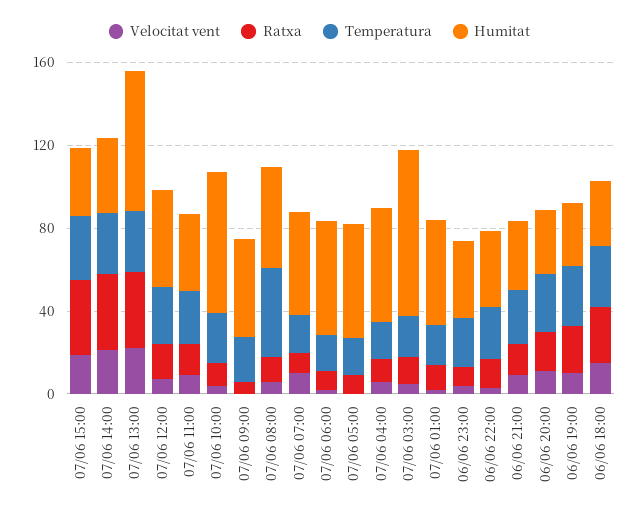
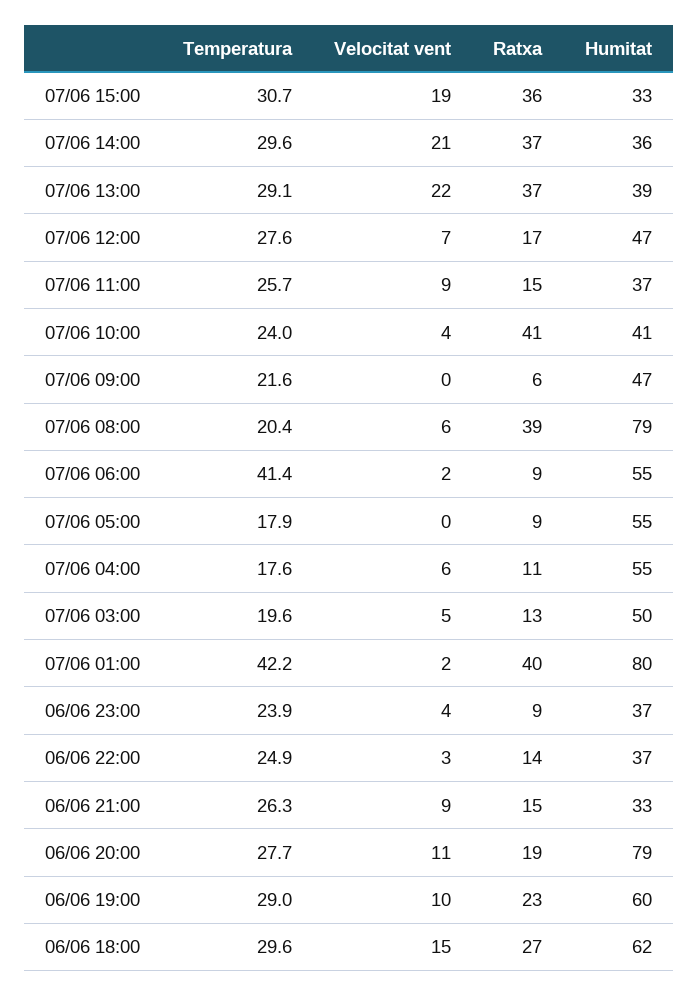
  {
    "Velocitat vent": {
      "07/06 15:00": 19,
      "07/06 14:00": 21,
      "07/06 13:00": 22,
      "07/06 12:00": 7,
      "07/06 11:00": 9,
      "07/06 10:00": 4,
      "07/06 09:00": 0,
      "07/06 08:00": 6,
-     "07/06 07:00": 10,
      "07/06 06:00": 2,
      "07/06 05:00": 0,
      "07/06 04:00": 6,
      "07/06 03:00": 5,
      "07/06 01:00": 2,
      "06/06 23:00": 4,
      "06/06 22:00": 3,
      "06/06 21:00": 9,
      "06/06 20:00": 11,
      "06/06 19:00": 10,
      "06/06 18:00": 15
    },
    "Ratxa": {
      "07/06 15:00": 36,
      "07/06 14:00": 37,
      "07/06 13:00": 37,
      "07/06 12:00": 17,
      "07/06 11:00": 15,
-     "07/06 10:00": 10,
+     "07/06 10:00": 41,
      "07/06 09:00": 6,
-     "07/06 08:00": 10,
+     "07/06 08:00": 39,
-     "07/06 07:00": 10,
      "07/06 06:00": 9,
      "07/06 05:00": 9,
      "07/06 04:00": 11,
      "07/06 03:00": 13,
-     "07/06 01:00": 10,
+     "07/06 01:00": 40,
      "06/06 23:00": 9,
      "06/06 22:00": 14,
      "06/06 21:00": 15,
      "06/06 20:00": 19,
      "06/06 19:00": 23,
      "06/06 18:00": 27
    },
    "Temperatura": {
      "07/06 15:00": 30.7,
      "07/06 14:00": 29.6,
      "07/06 13:00": 29.1,
      "07/06 12:00": 27.6,
      "07/06 11:00": 25.7,
      "07/06 10:00": 24,
      "07/06 09:00": 21.6,
-     "07/06 08:00": 40,
+     "07/06 08:00": 20.4,
-     "07/06 07:00": 20,
-     "07/06 06:00": 20,
+     "07/06 06:00": 41.4,
      "07/06 05:00": 17.9,
      "07/06 04:00": 17.6,
      "07/06 03:00": 19.6,
-     "07/06 01:00": 20,
+     "07/06 01:00": 42.2,
      "06/06 23:00": 23.9,
      "06/06 22:00": 24.9,
      "06/06 21:00": 26.3,
      "06/06 20:00": 27.7,
      "06/06 19:00": 29,
      "06/06 18:00": 29.6
    },
    "Humitat": {
      "07/06 15:00": 33,
      "07/06 14:00": 36,
-     "07/06 13:00": 70,
+     "07/06 13:00": 39,
      "07/06 12:00": 47,
      "07/06 11:00": 37,
-     "07/06 10:00": 70,
+     "07/06 10:00": 41,
      "07/06 09:00": 47,
-     "07/06 08:00": 50,
+     "07/06 08:00": 79,
-     "07/06 07:00": 50,
      "07/06 06:00": 55,
      "07/06 05:00": 55,
      "07/06 04:00": 55,
-     "07/06 03:00": 80,
+     "07/06 03:00": 50,
-     "07/06 01:00": 50,
+     "07/06 01:00": 80,
      "06/06 23:00": 37,
      "06/06 22:00": 37,
      "06/06 21:00": 33,
-     "06/06 20:00": 30,
+     "06/06 20:00": 79,
-     "06/06 19:00": 30,
+     "06/06 19:00": 60,
-     "06/06 18:00": 30
+     "06/06 18:00": 62
    }
  }

